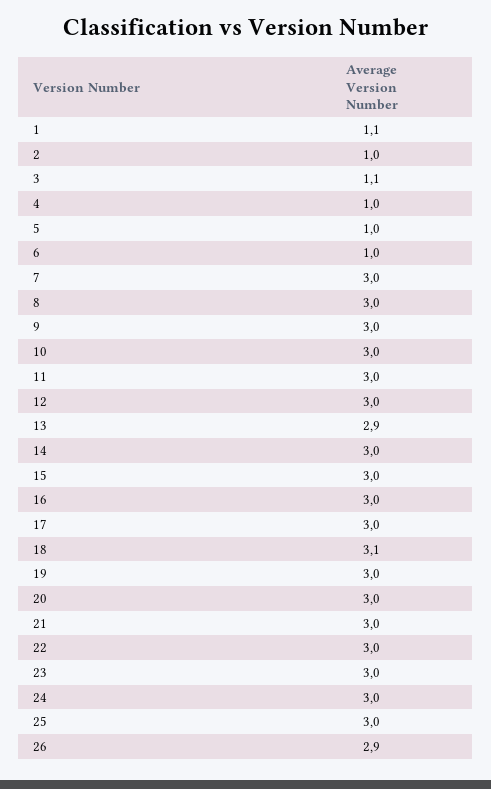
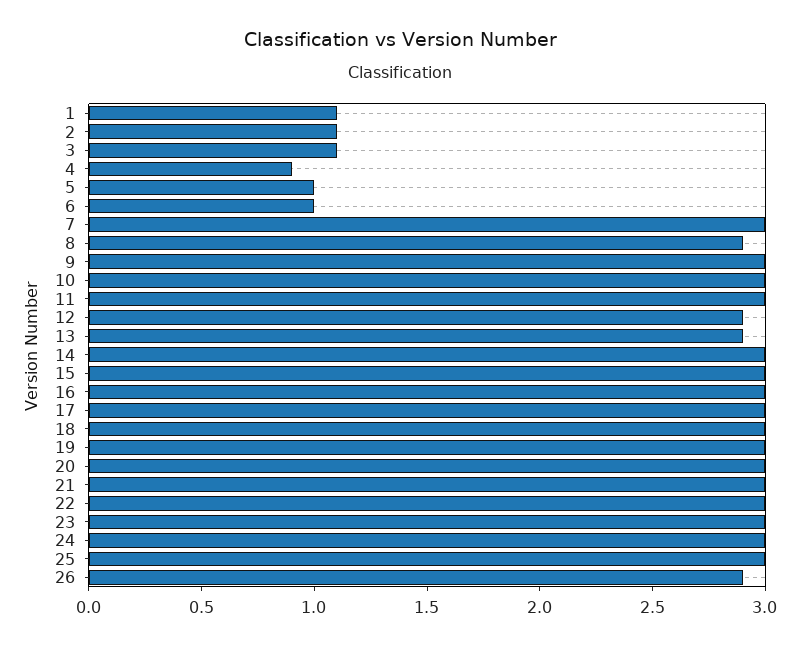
  {
    "1": 1.1,
-   "2": 1,
+   "2": 1.1,
    "3": 1.1,
-   "4": 1,
+   "4": 0.9,
    "5": 1,
    "6": 1,
    "7": 3,
-   "8": 3,
+   "8": 2.9,
    "9": 3,
    "10": 3,
    "11": 3,
-   "12": 3,
+   "12": 2.9,
    "13": 2.9,
    "14": 3,
    "15": 3,
    "16": 3,
    "17": 3,
-   "18": 3.1,
+   "18": 3,
    "19": 3,
    "20": 3,
    "21": 3,
    "22": 3,
    "23": 3,
    "24": 3,
    "25": 3,
    "26": 2.9
  }

